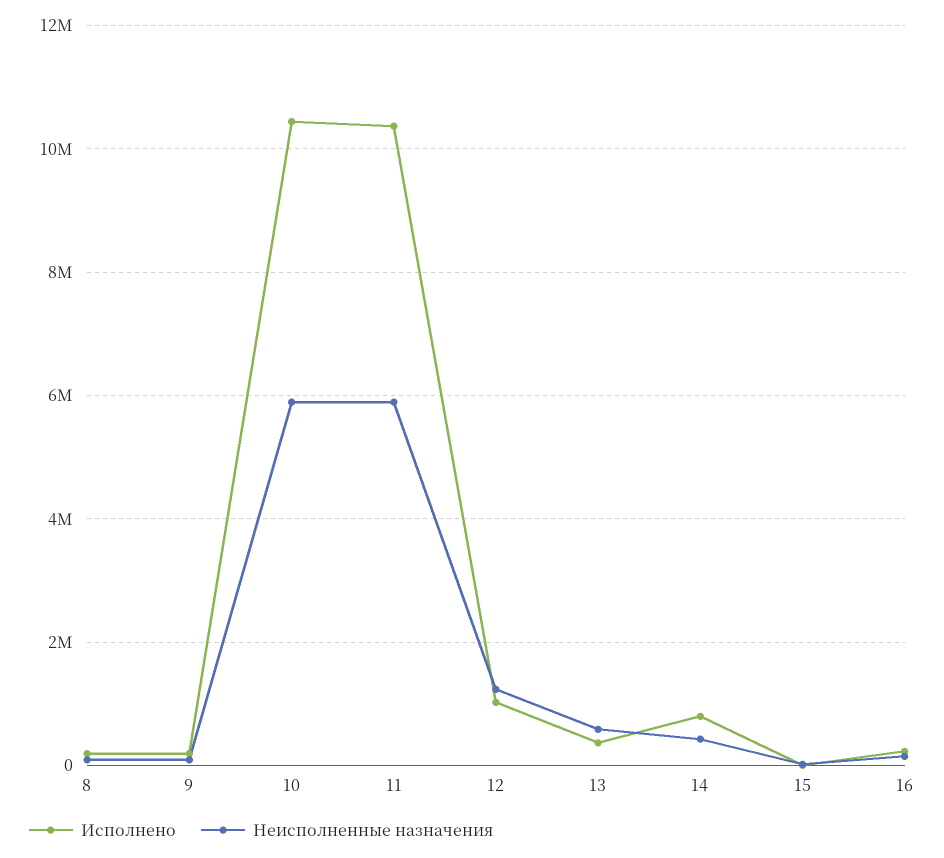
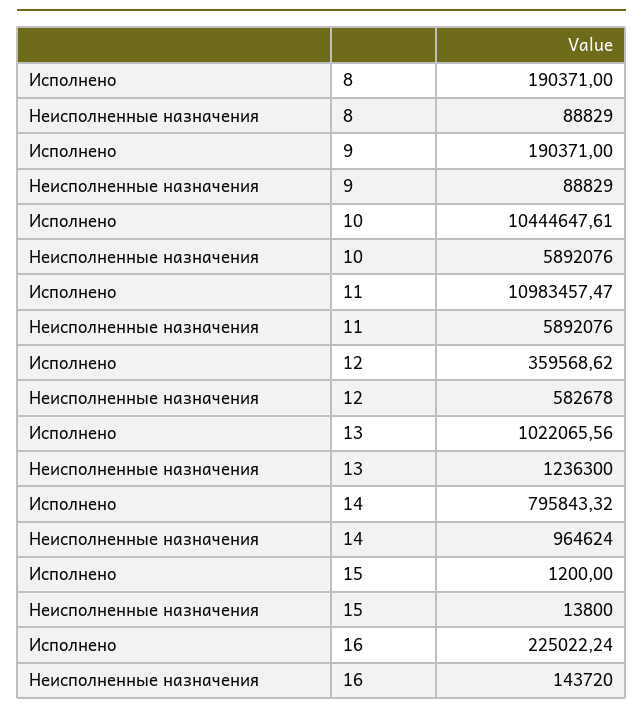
  {
    "Исполнено": {
      "8": 190371,
      "9": 190371,
      "10": 10444647.61,
-     "11": 10400000,
+     "11": 10983457.47,
-     "12": 1000000,
+     "12": 359568.62,
-     "13": 400000,
+     "13": 1022065.56,
      "14": 795843.32,
      "15": 1200,
      "16": 225022.24
    },
    "Неисполненные назначения": {
      "8": 88829,
      "9": 88829,
      "10": 5892076,
      "11": 5892076,
-     "12": 1200000,
+     "12": 582678,
-     "13": 600000,
+     "13": 1236300,
-     "14": 400000,
+     "14": 964624,
      "15": 13800,
      "16": 143720
    }
  }

